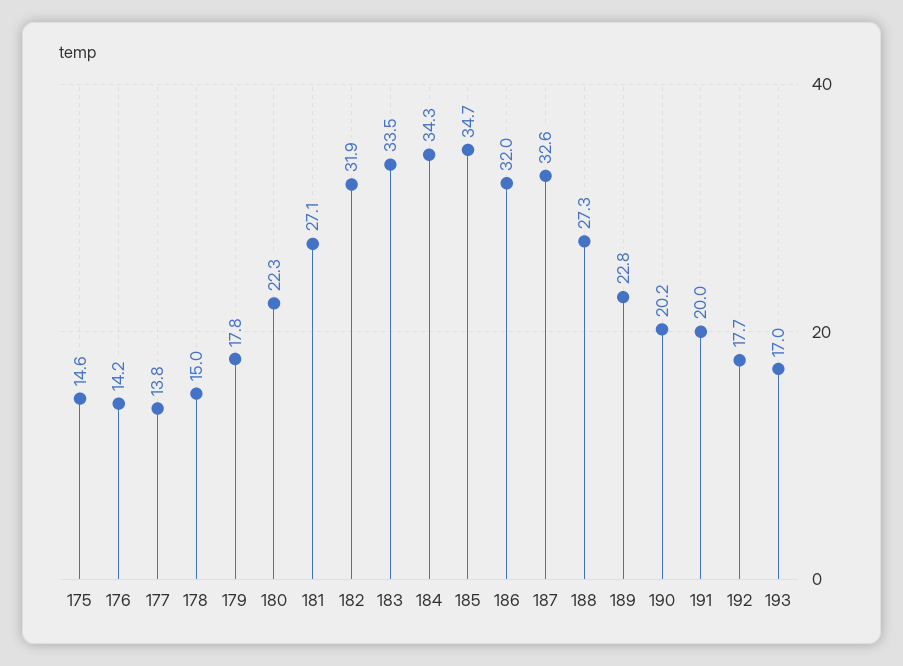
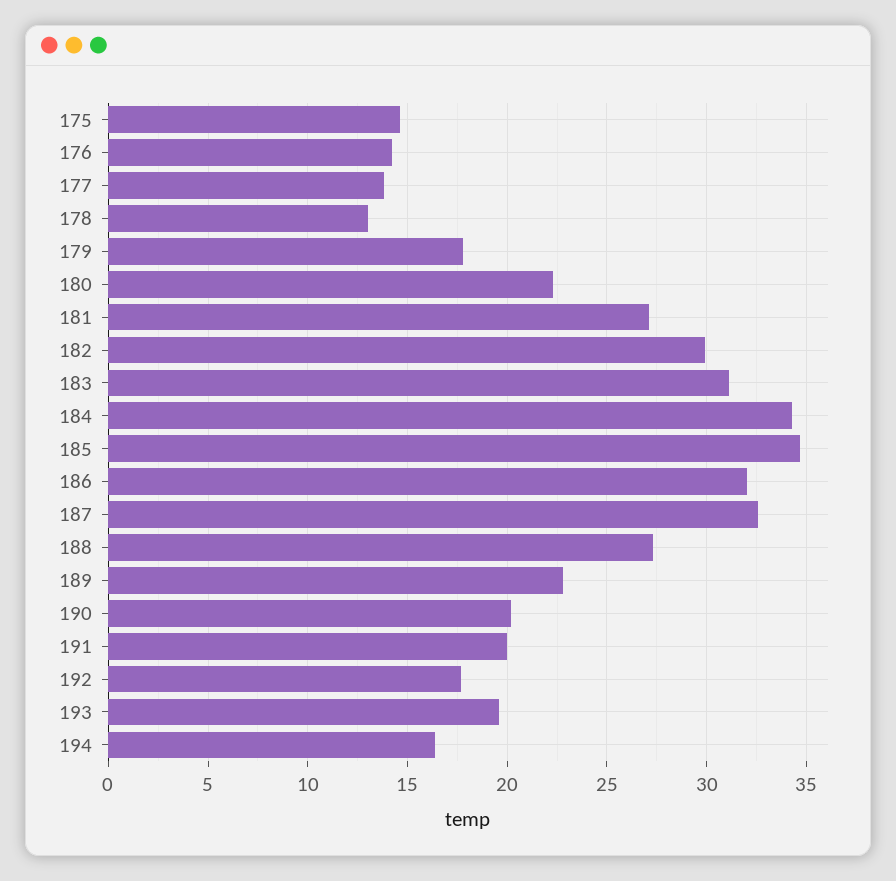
  {
    "175": 14.6,
    "176": 14.2,
    "177": 13.8,
-   "178": 15,
+   "178": 13,
    "179": 17.8,
    "180": 22.3,
    "181": 27.1,
-   "182": 31.9,
+   "182": 30,
-   "183": 33.5,
+   "183": 31,
    "184": 34.3,
    "185": 34.7,
    "186": 32,
    "187": 32.6,
    "188": 27.3,
    "189": 22.8,
    "190": 20.2,
    "191": 20,
    "192": 17.7,
-   "193": 17
+   "193": 19.5,
+   "194": 16.5
  }

